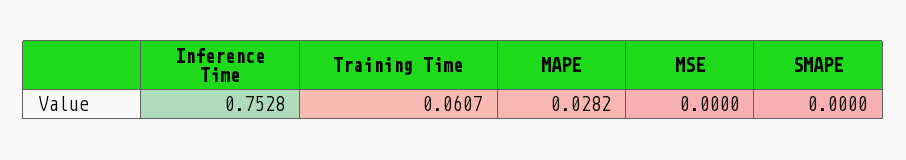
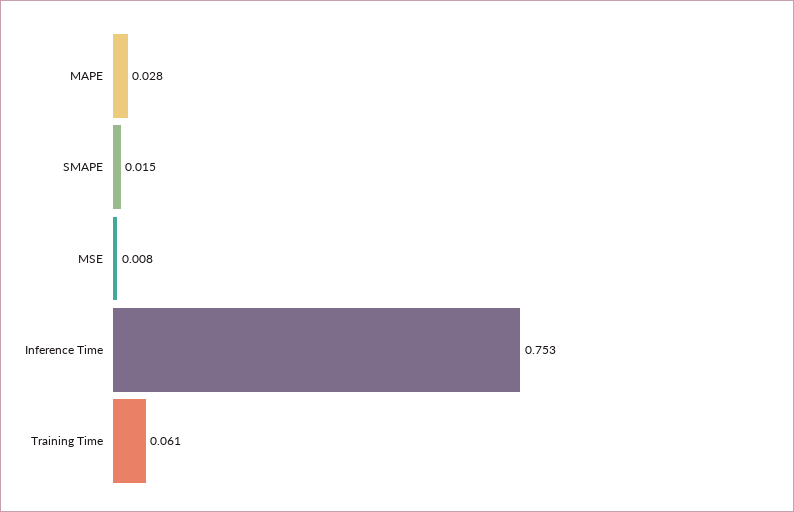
  {
    "Inference Time": 0.7528,
    "Training Time": 0.0607,
    "MAPE": 0.0282,
-   "MSE": 0,
+   "MSE": 0.008,
-   "SMAPE": 0
+   "SMAPE": 0.015
  }

